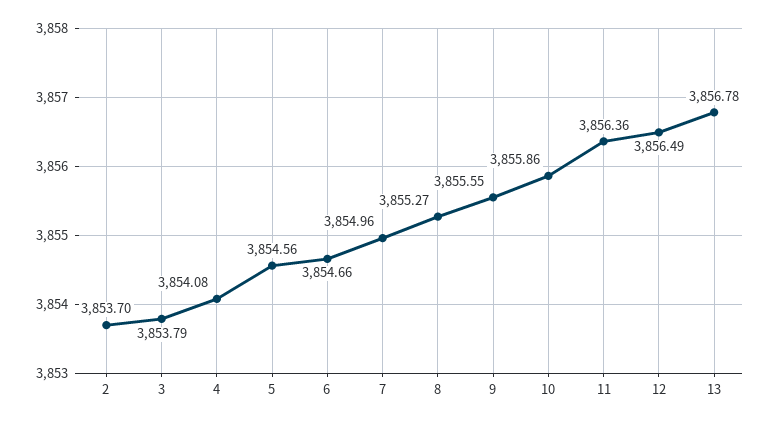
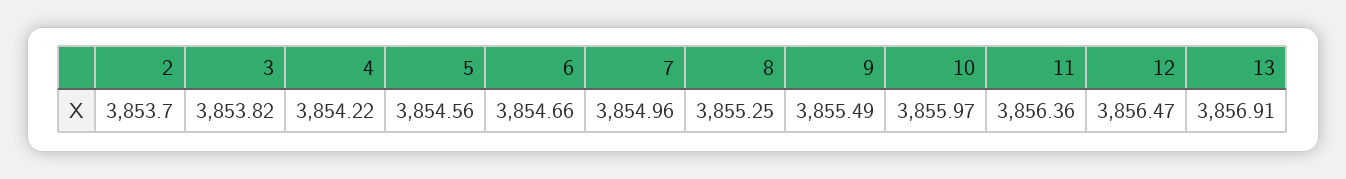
  {
    "2": 3853.7,
-   "3": 3853.79,
+   "3": 3853.82,
-   "4": 3854.08,
+   "4": 3854.22,
    "5": 3854.56,
    "6": 3854.66,
    "7": 3854.96,
-   "8": 3855.27,
+   "8": 3855.25,
-   "9": 3855.55,
+   "9": 3855.49,
-   "10": 3855.86,
+   "10": 3855.97,
    "11": 3856.36,
-   "12": 3856.49,
+   "12": 3856.47,
-   "13": 3856.78
+   "13": 3856.91
  }

